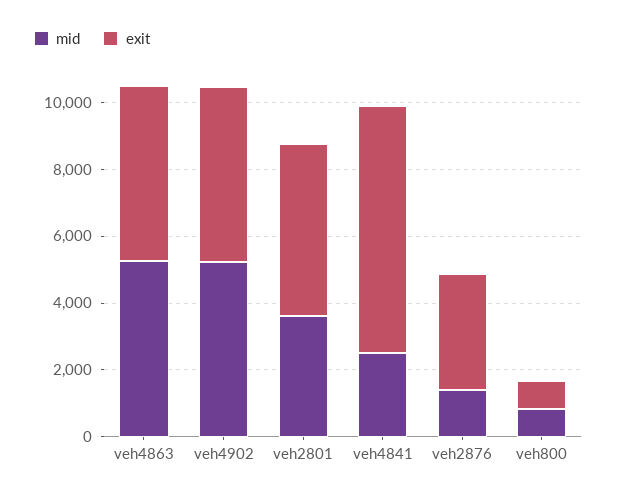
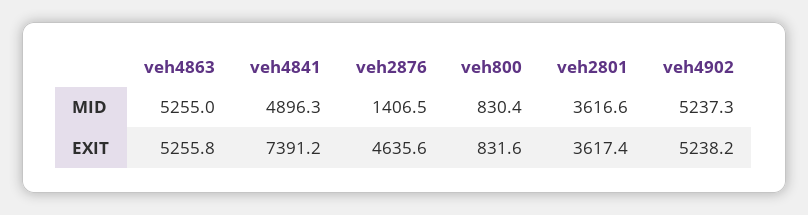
  {
    "mid": {
      "veh4863": 5255,
      "veh4902": 5237.3,
      "veh2801": 3616.6,
-     "veh4841": 2500,
+     "veh4841": 4896.3,
      "veh2876": 1406.5,
      "veh800": 830.4
    },
    "exit": {
      "veh4863": 5255.8,
      "veh4902": 5238.2,
-     "veh2801": 5000,
+     "veh2801": 3617.4,
      "veh4841": 7391.2,
-     "veh2876": 3500,
+     "veh2876": 4635.6,
      "veh800": 831.6
    }
  }

